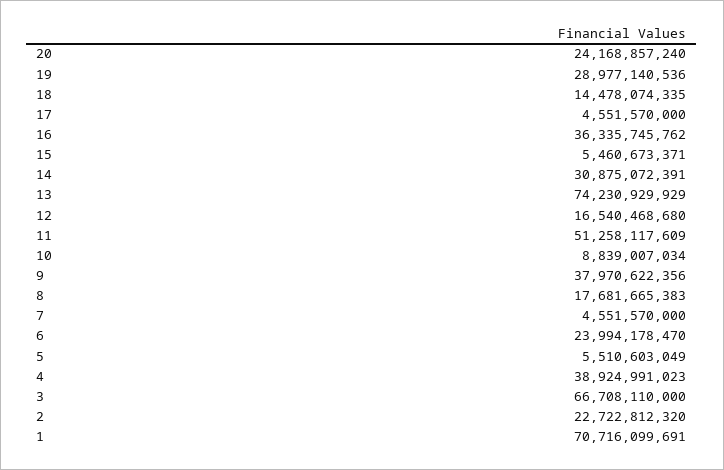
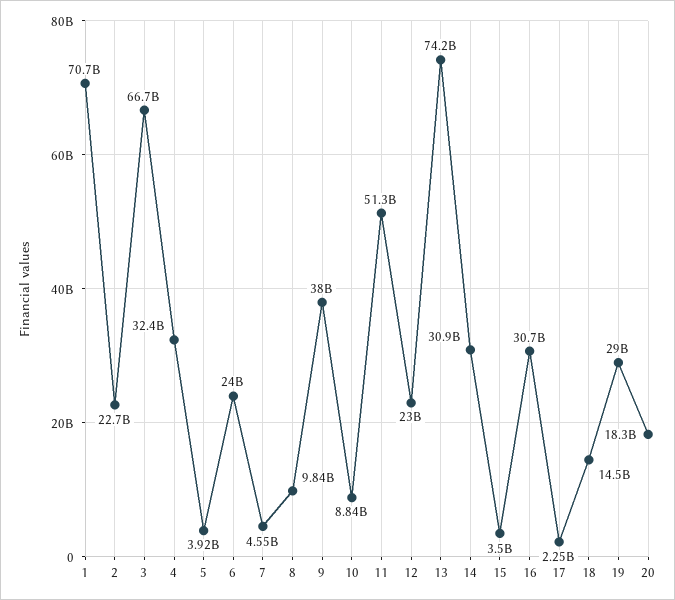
  {
-   "20": 24168857240,
+   "20": 18300000000,
    "19": 28977140536,
    "18": 14478074335,
-   "17": 4551570000,
+   "17": 2250000000,
-   "16": 36335745762,
+   "16": 30700000000,
-   "15": 5460673371,
+   "15": 3500000000,
    "14": 30875072391,
    "13": 74230929929,
-   "12": 16540468680,
+   "12": 23000000000,
    "11": 51258117609,
    "10": 8839007034,
    "9": 37970622356,
-   "8": 17681665383,
+   "8": 9840000000,
    "7": 4551570000,
    "6": 23994178470,
-   "5": 5510603049,
+   "5": 3920000000,
-   "4": 38924991023,
+   "4": 32400000000,
    "3": 66708110000,
    "2": 22722812320,
    "1": 70716099691
  }

